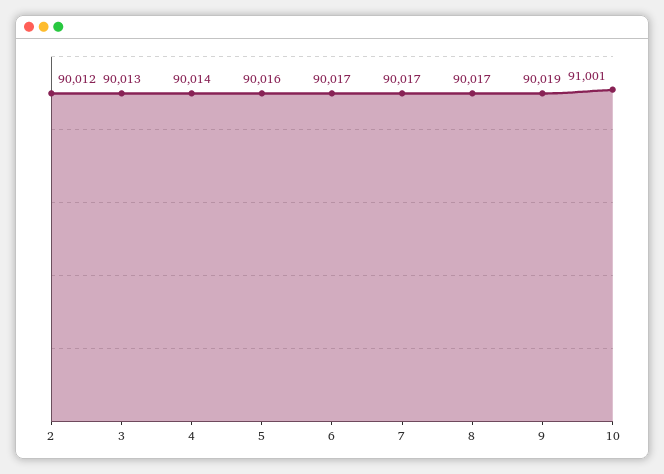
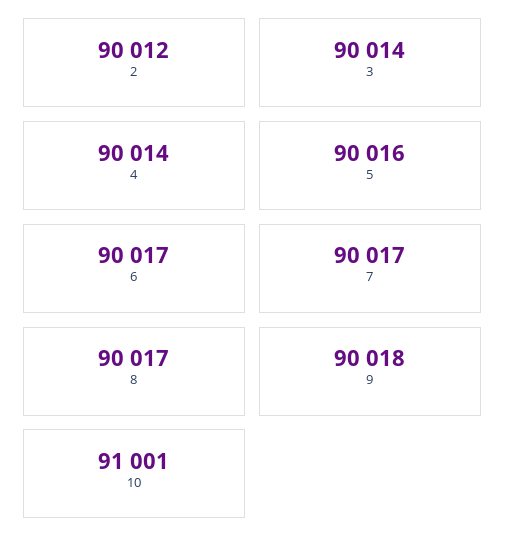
  {
    "2": 90012,
-   "3": 90013,
+   "3": 90014,
    "4": 90014,
    "5": 90016,
    "6": 90017,
    "7": 90017,
    "8": 90017,
-   "9": 90019,
+   "9": 90018,
    "10": 91001
  }

